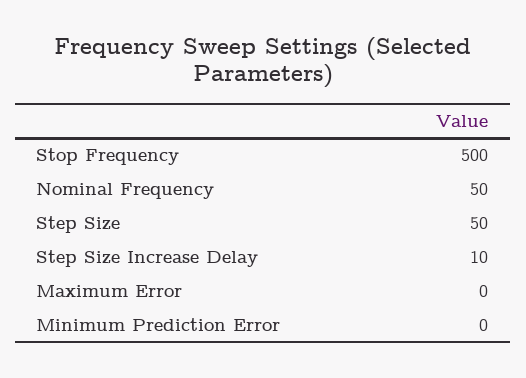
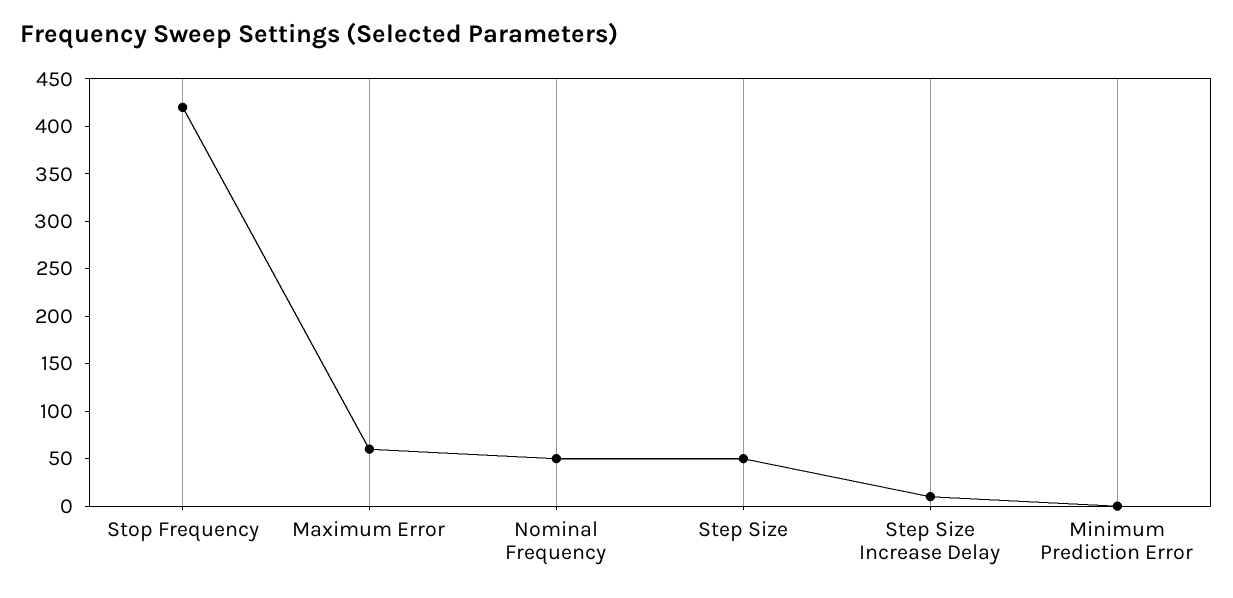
  {
-   "Stop Frequency": 500,
+   "Stop Frequency": 420,
    "Nominal Frequency": 50,
    "Step Size": 50,
    "Step Size Increase Delay": 10,
-   "Maximum Error": 0,
+   "Maximum Error": 60,
    "Minimum Prediction Error": 0
  }

